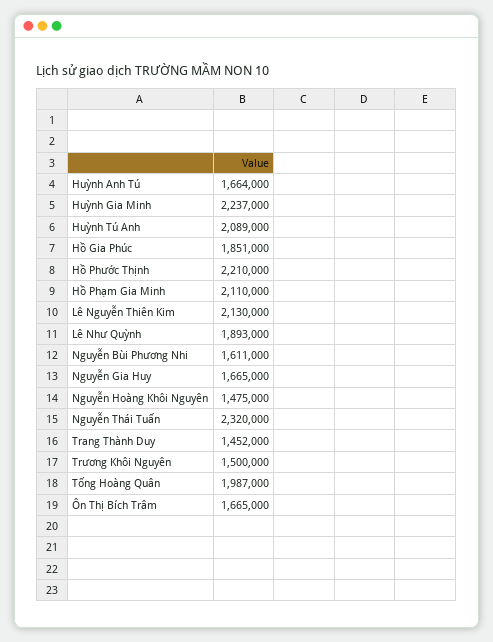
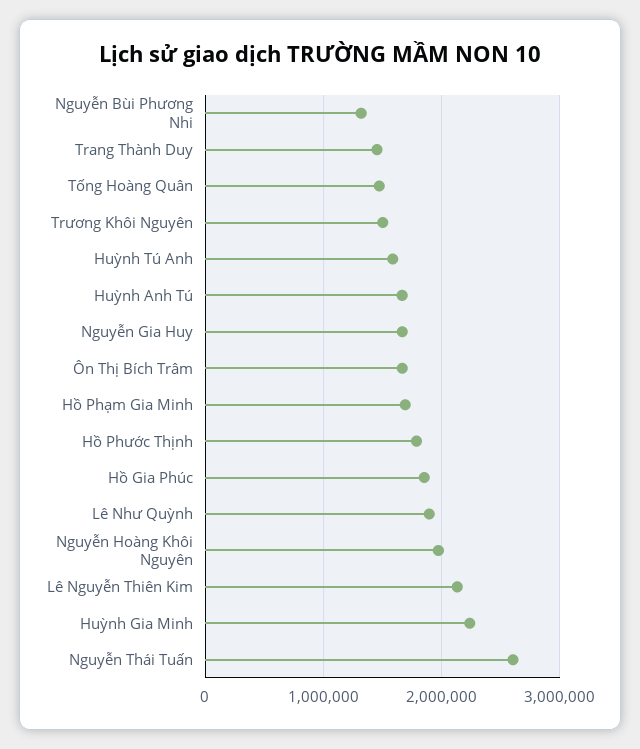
  {
    "Huỳnh Anh Tú": 1664000,
    "Huỳnh Gia Minh": 2237000,
-   "Huỳnh Tú Anh": 2089000,
+   "Huỳnh Tú Anh": 1600000,
    "Hồ Gia Phúc": 1851000,
-   "Hồ Phước Thịnh": 2210000,
+   "Hồ Phước Thịnh": 1800000,
-   "Hồ Phạm Gia Minh": 2110000,
+   "Hồ Phạm Gia Minh": 1700000,
    "Lê Nguyễn Thiên Kim": 2130000,
    "Lê Như Quỳnh": 1893000,
-   "Nguyễn Bùi Phương Nhi": 1611000,
+   "Nguyễn Bùi Phương Nhi": 1300000,
    "Nguyễn Gia Huy": 1665000,
-   "Nguyễn Hoàng Khôi Nguyên": 1475000,
+   "Nguyễn Hoàng Khôi Nguyên": 2000000,
-   "Nguyễn Thái Tuấn": 2320000,
+   "Nguyễn Thái Tuấn": 2600000,
    "Trang Thành Duy": 1452000,
    "Trương Khôi Nguyên": 1500000,
-   "Tống Hoàng Quân": 1987000,
+   "Tống Hoàng Quân": 1500000,
    "Ôn Thị Bích Trâm": 1665000
  }

